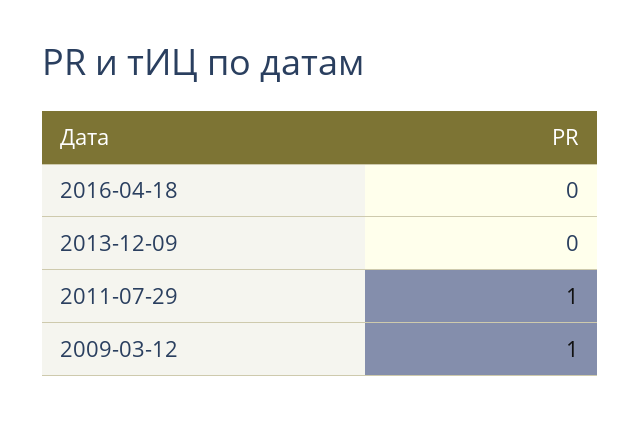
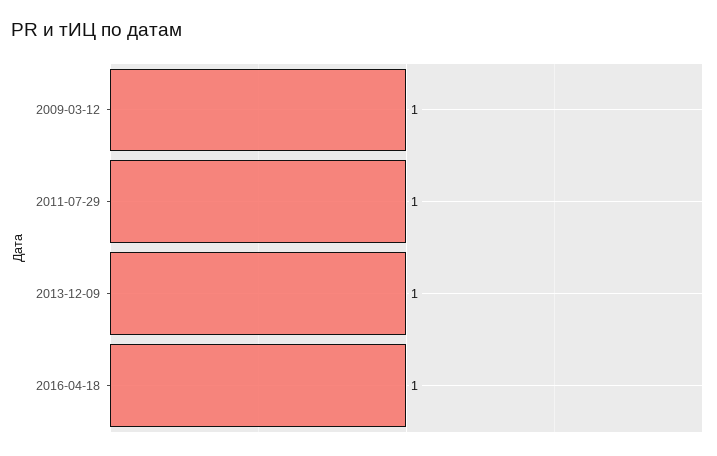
  {
-   "2016-04-18": 0,
+   "2016-04-18": 1,
-   "2013-12-09": 0,
+   "2013-12-09": 1,
    "2011-07-29": 1,
    "2009-03-12": 1
  }

